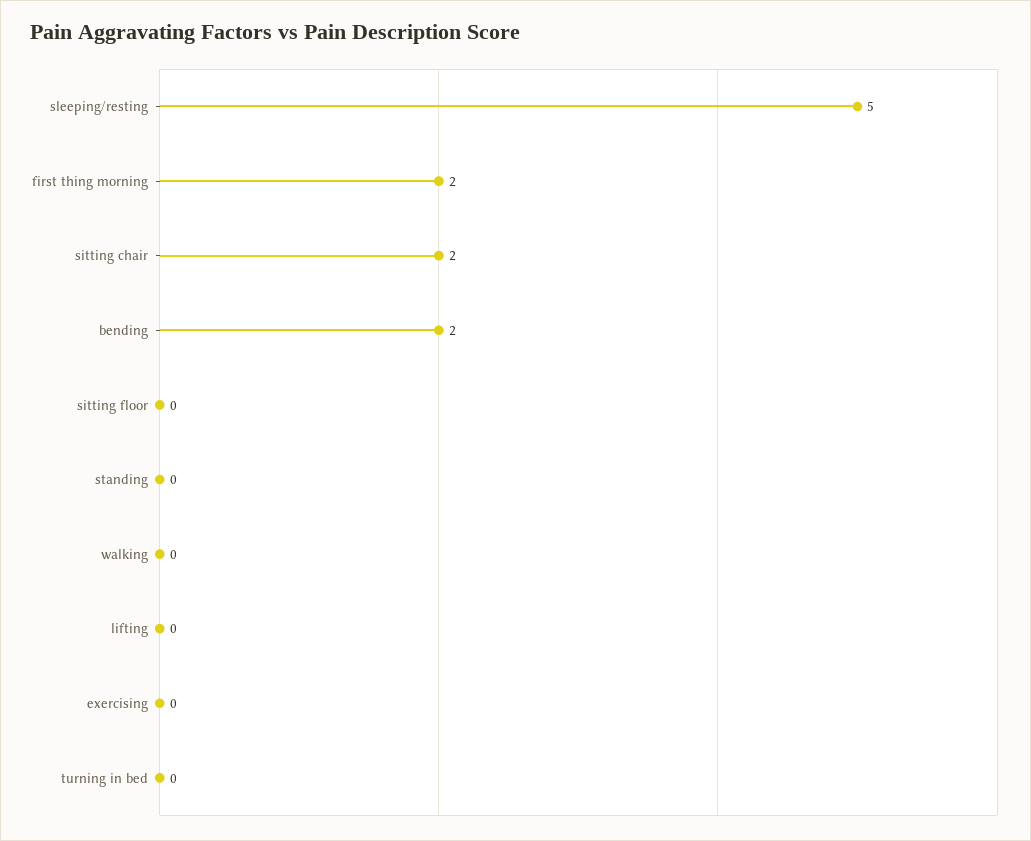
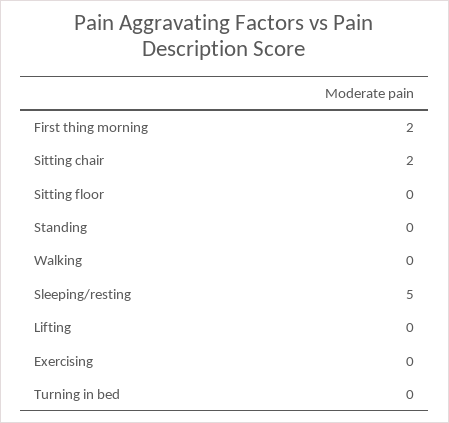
  {
    "sleeping/resting": 5,
    "first thing morning": 2,
    "sitting chair": 2,
-   "bending": 2,
    "sitting floor": 0,
    "standing": 0,
    "walking": 0,
    "lifting": 0,
    "exercising": 0,
    "turning in bed": 0
  }

